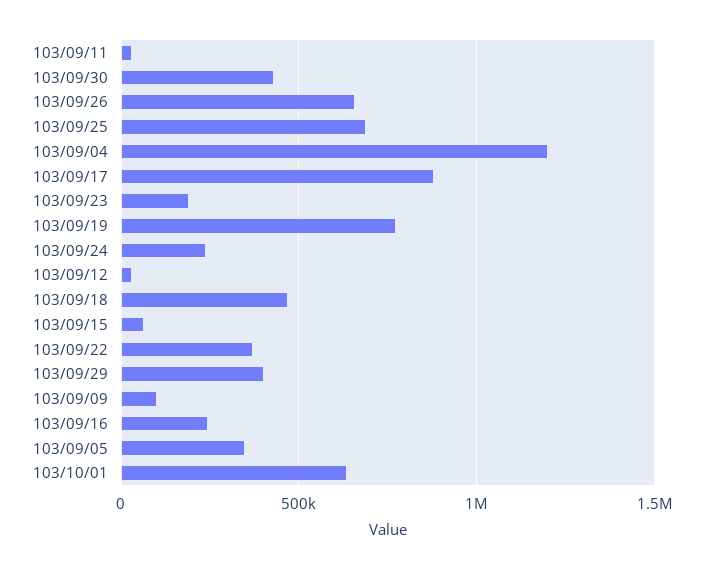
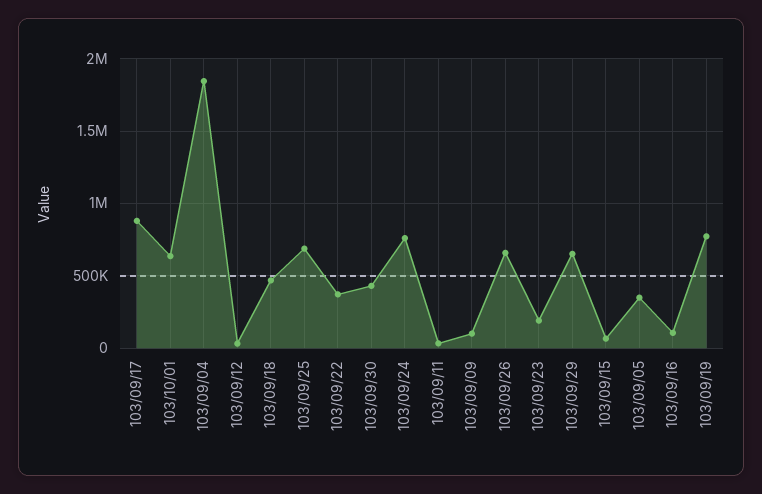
  {
    "103/09/11": 50000,
    "103/09/30": 450000,
    "103/09/26": 650000,
    "103/09/25": 700000,
-   "103/09/04": 1200000,
+   "103/09/04": 1850000,
    "103/09/17": 900000,
    "103/09/23": 200000,
    "103/09/19": 750000,
-   "103/09/24": 250000,
+   "103/09/24": 750000,
    "103/09/12": 50000,
    "103/09/18": 450000,
    "103/09/15": 50000,
    "103/09/22": 350000,
-   "103/09/29": 400000,
+   "103/09/29": 650000,
    "103/09/09": 100000,
-   "103/09/16": 250000,
+   "103/09/16": 100000,
    "103/09/05": 350000,
    "103/10/01": 650000
  }

